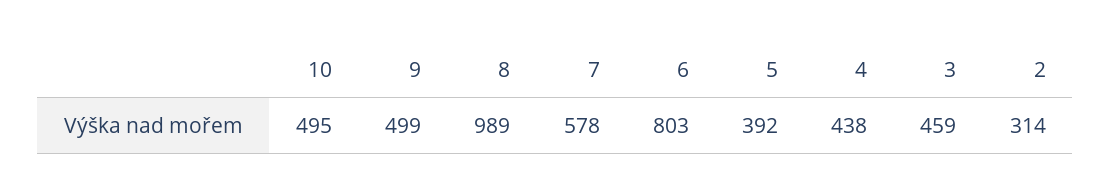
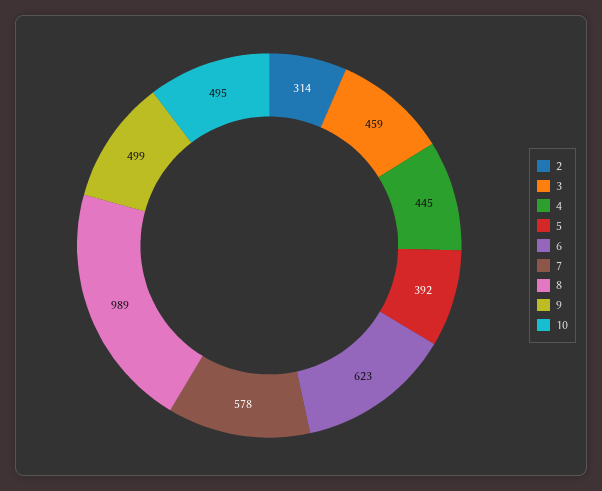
  {
    "10": 495,
    "9": 499,
    "8": 989,
    "7": 578,
-   "6": 803,
+   "6": 623,
    "5": 392,
-   "4": 438,
+   "4": 445,
    "3": 459,
    "2": 314
  }

